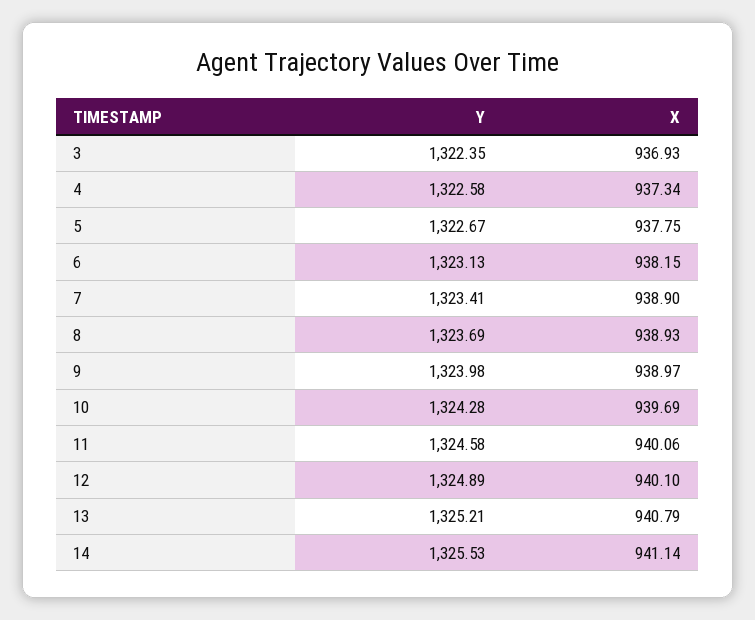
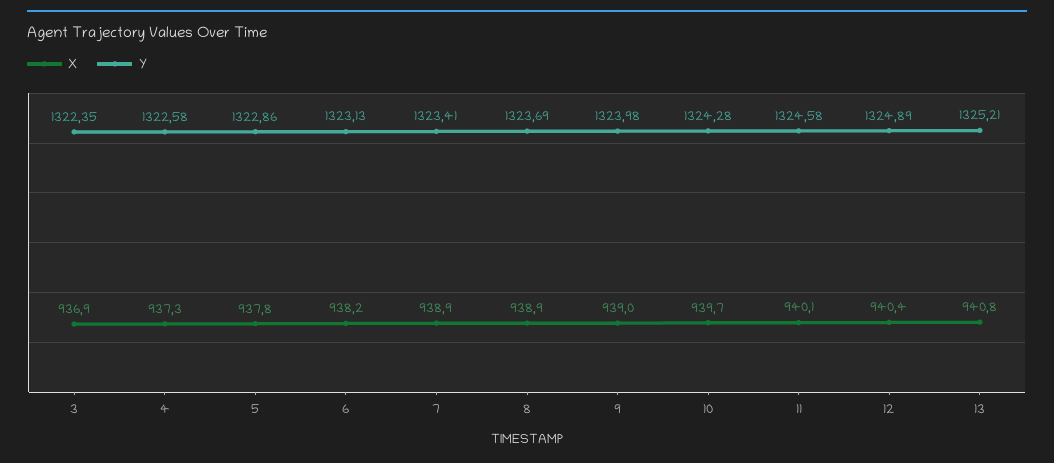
  {
    "Y": {
      "3": 1322.35,
      "4": 1322.58,
-     "5": 1322.67,
+     "5": 1322.86,
      "6": 1323.13,
      "7": 1323.41,
      "8": 1323.69,
      "9": 1323.98,
      "10": 1324.28,
      "11": 1324.58,
      "12": 1324.89,
-     "13": 1325.21,
+     "13": 1325.21
-     "14": 1325.53
    },
    "X": {
      "3": 936.93,
      "4": 937.34,
      "5": 937.75,
      "6": 938.15,
      "7": 938.9,
      "8": 938.93,
      "9": 938.97,
      "10": 939.69,
      "11": 940.06,
-     "12": 940.1,
+     "12": 940.4,
-     "13": 940.79,
+     "13": 940.79
-     "14": 941.14
    }
  }

